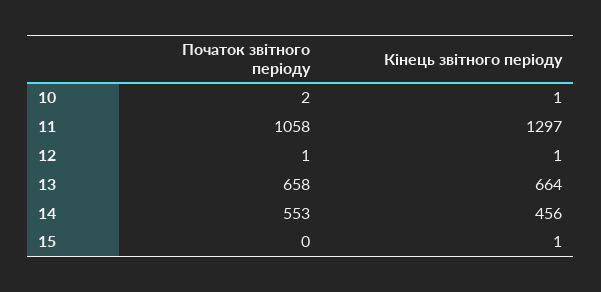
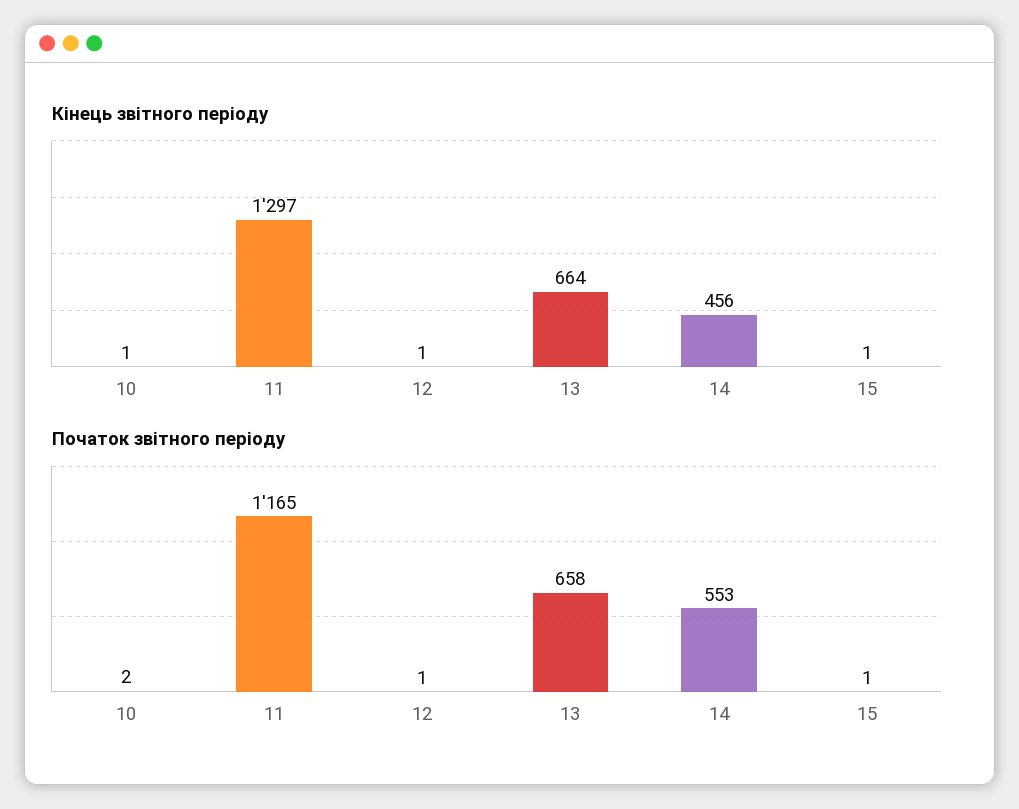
  {
    "Початок звітного періоду": {
      "10": 2,
-     "11": 1058,
+     "11": 1165,
      "12": 1,
      "13": 658,
      "14": 553,
-     "15": 0
+     "15": 1
    },
    "Кінець звітного періоду": {
      "10": 1,
      "11": 1297,
      "12": 1,
      "13": 664,
      "14": 456,
      "15": 1
    }
  }

